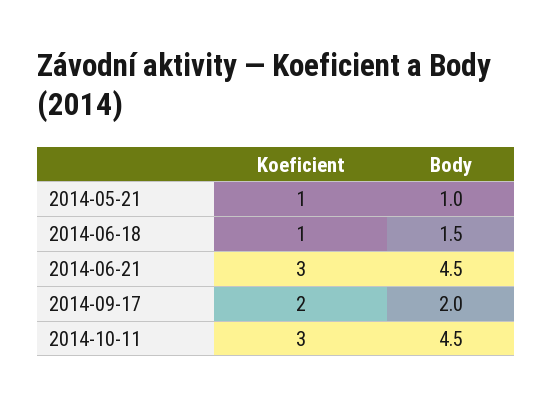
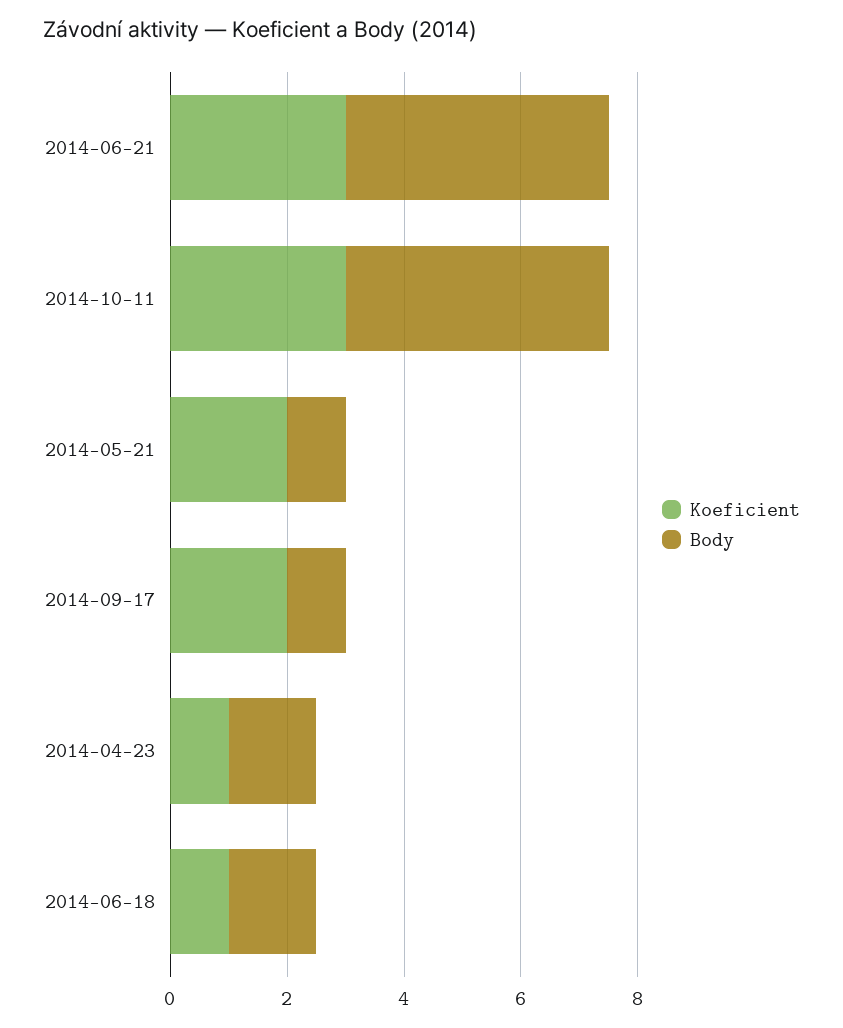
  {
    "Koeficient": {
-     "2014-05-21": 1,
+     "2014-05-21": 2,
      "2014-06-18": 1,
      "2014-06-21": 3,
      "2014-09-17": 2,
-     "2014-10-11": 3
+     "2014-10-11": 3,
+     "2014-04-23": 1
    },
    "Body": {
      "2014-05-21": 1,
      "2014-06-18": 1.5,
      "2014-06-21": 4.5,
-     "2014-09-17": 2,
+     "2014-09-17": 1,
-     "2014-10-11": 4.5
+     "2014-10-11": 4.5,
+     "2014-04-23": 1.5
    }
  }

